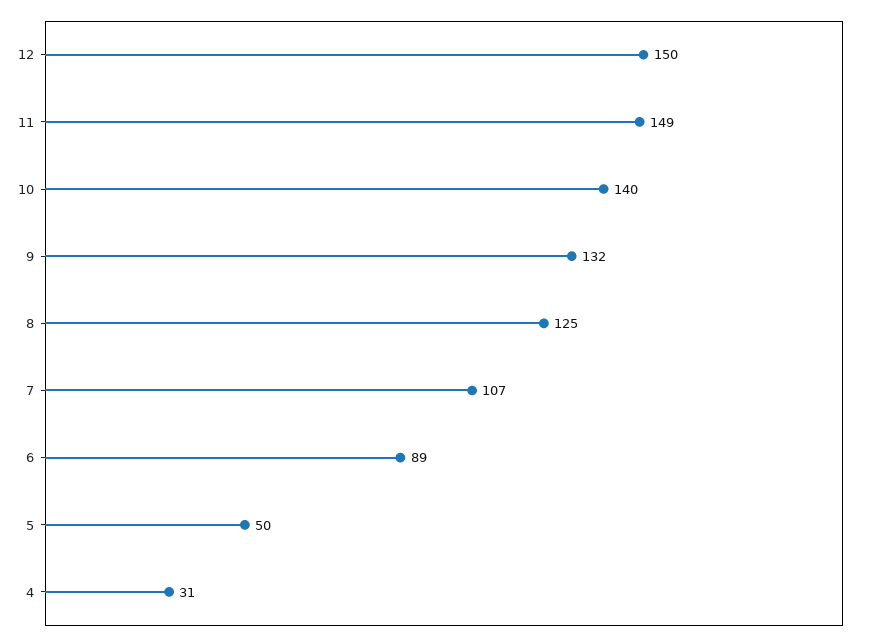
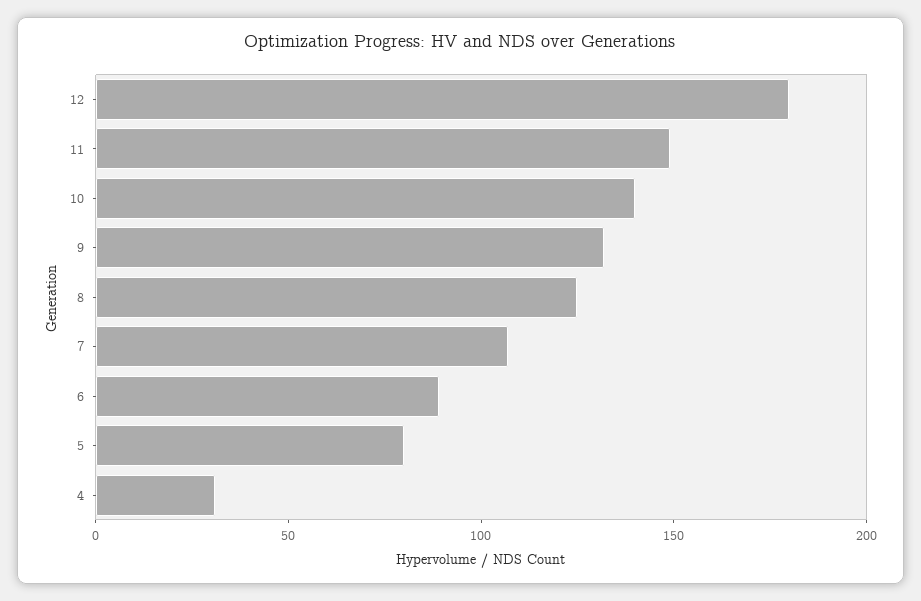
  {
-   "12": 150,
+   "12": 180,
    "11": 149,
    "10": 140,
    "9": 132,
    "8": 125,
    "7": 107,
    "6": 89,
-   "5": 50,
+   "5": 80,
    "4": 31
  }

